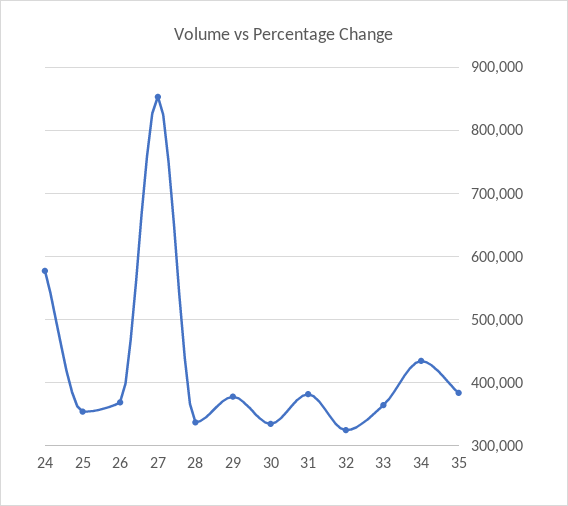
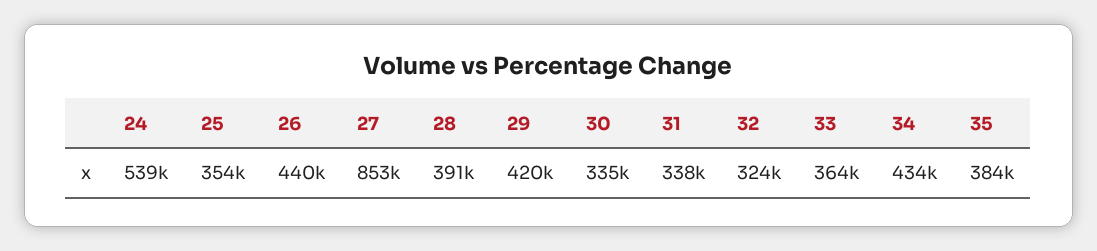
  {
-   "24": 580000,
+   "24": 539000,
    "25": 354000,
-   "26": 370000,
+   "26": 440000,
    "27": 853000,
-   "28": 340000,
+   "28": 391000,
-   "29": 380000,
+   "29": 420000,
    "30": 335000,
-   "31": 380000,
+   "31": 338000,
    "32": 324000,
    "33": 364000,
    "34": 434000,
    "35": 384000
  }

